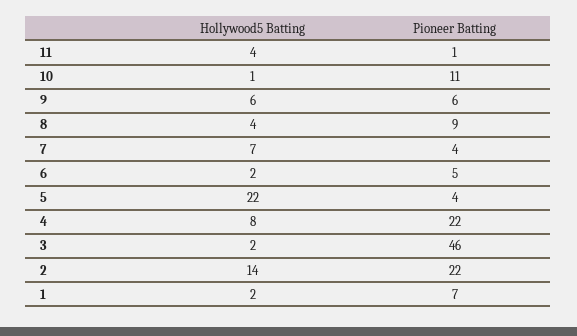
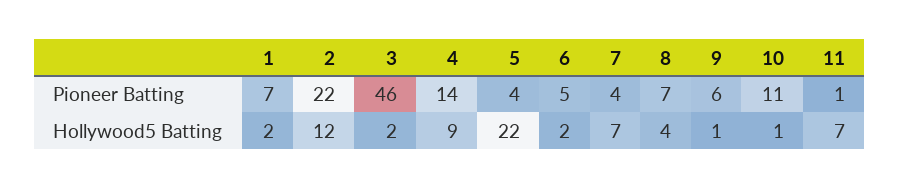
  {
    "Hollywood5 Batting": {
-     "11": 4,
+     "11": 7,
      "10": 1,
-     "9": 6,
+     "9": 1,
      "8": 4,
      "7": 7,
      "6": 2,
      "5": 22,
-     "4": 8,
+     "4": 9,
      "3": 2,
-     "2": 14,
+     "2": 12,
      "1": 2
    },
    "Pioneer Batting": {
      "11": 1,
      "10": 11,
      "9": 6,
-     "8": 9,
+     "8": 7,
      "7": 4,
      "6": 5,
      "5": 4,
-     "4": 22,
+     "4": 14,
      "3": 46,
      "2": 22,
      "1": 7
    }
  }

